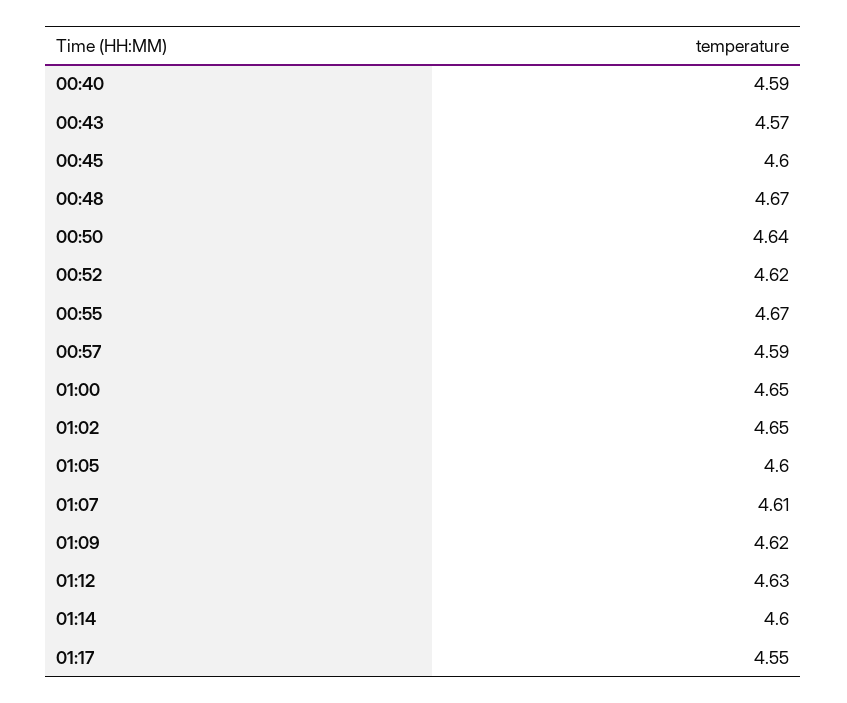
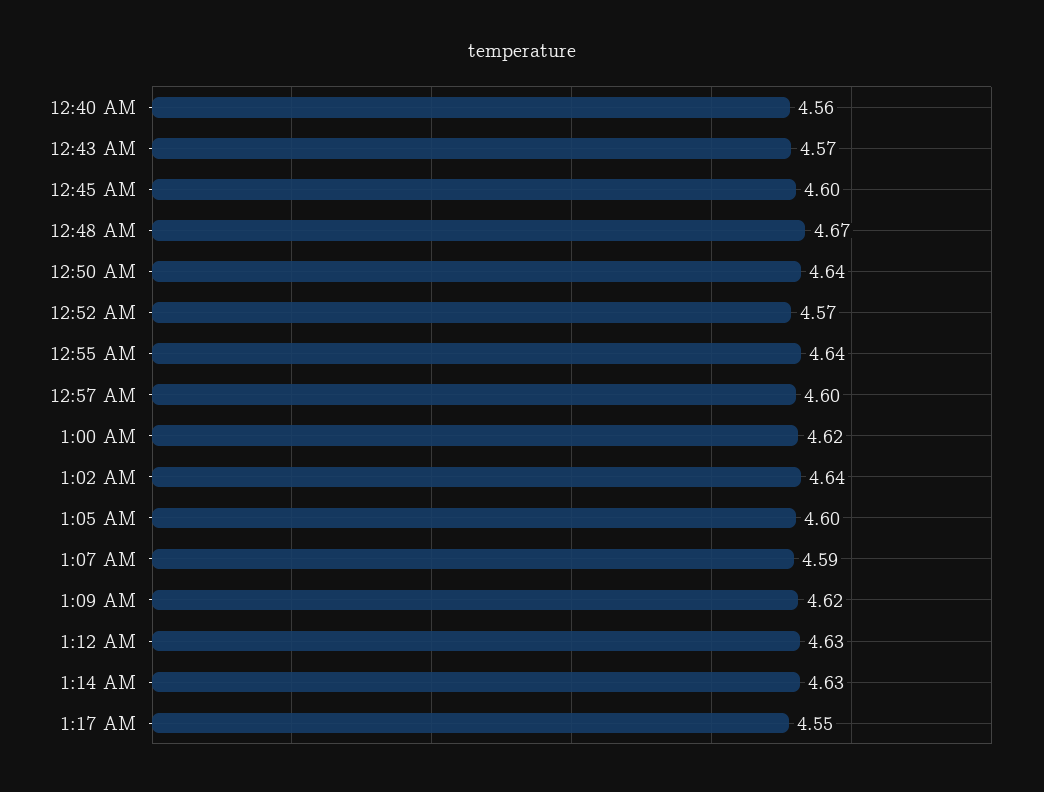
  {
-   "00:40": 4.59,
+   "00:40": 4.56,
    "00:43": 4.57,
    "00:45": 4.6,
    "00:48": 4.67,
    "00:50": 4.64,
-   "00:52": 4.62,
+   "00:52": 4.57,
-   "00:55": 4.67,
+   "00:55": 4.64,
-   "00:57": 4.59,
+   "00:57": 4.6,
-   "01:00": 4.65,
+   "01:00": 4.62,
-   "01:02": 4.65,
+   "01:02": 4.64,
    "01:05": 4.6,
-   "01:07": 4.61,
+   "01:07": 4.59,
    "01:09": 4.62,
    "01:12": 4.63,
-   "01:14": 4.6,
+   "01:14": 4.63,
    "01:17": 4.55
  }

